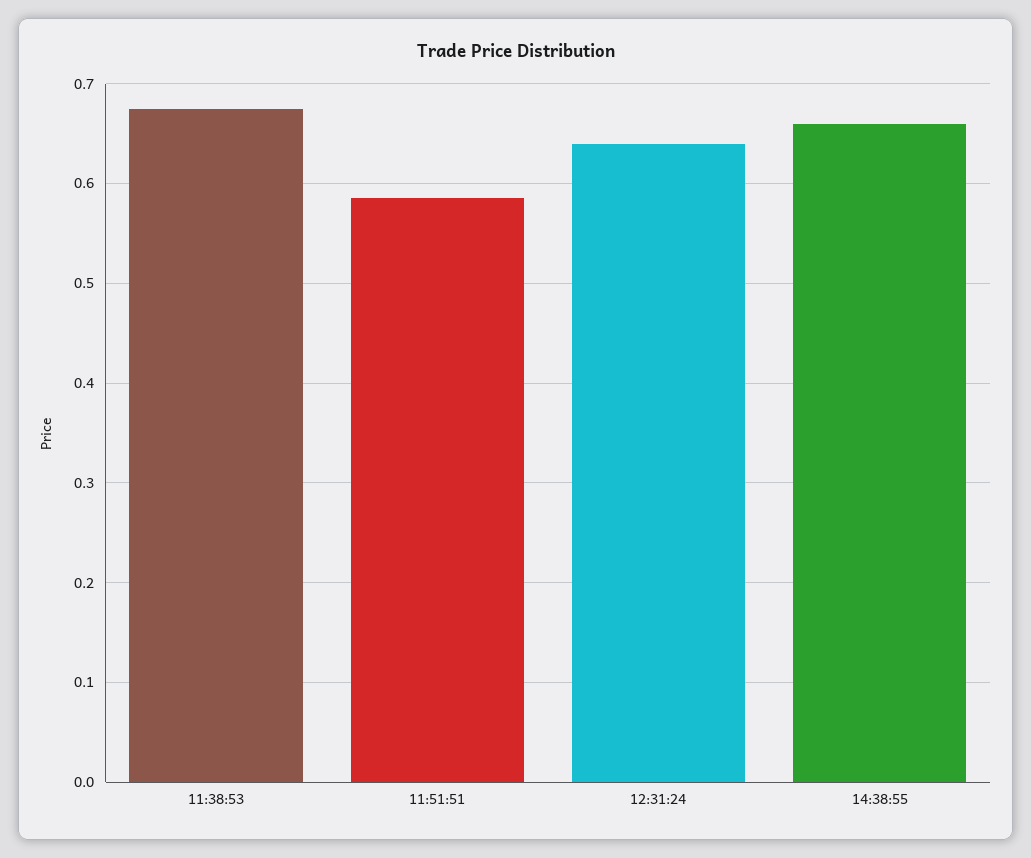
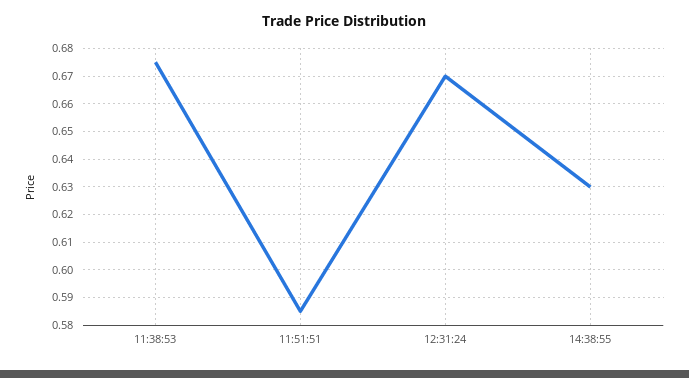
  {
    "11:38:53": 0.675,
    "11:51:51": 0.585,
-   "12:31:24": 0.64,
+   "12:31:24": 0.67,
-   "14:38:55": 0.66
+   "14:38:55": 0.63
  }

